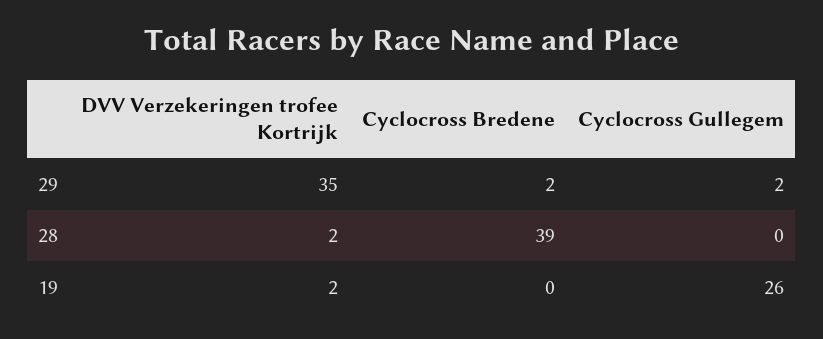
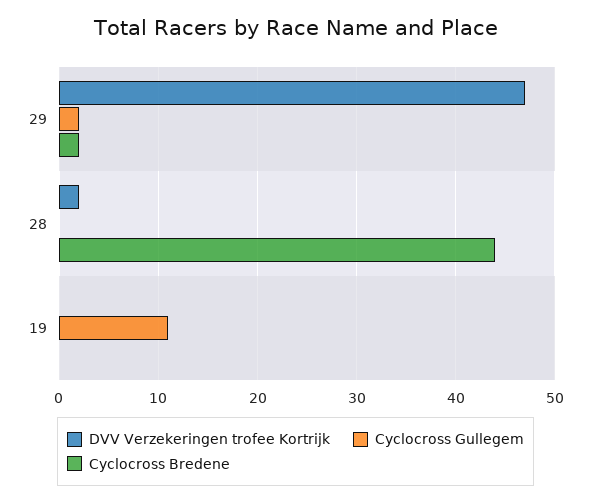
  {
    "DVV Verzekeringen trofee Kortrijk": {
-     "29": 35,
+     "29": 47,
      "28": 2,
-     "19": 2
+     "19": 0
    },
    "Cyclocross Bredene": {
      "29": 2,
-     "28": 39,
+     "28": 44,
      "19": 0
    },
    "Cyclocross Gullegem": {
      "29": 2,
      "28": 0,
-     "19": 26
+     "19": 11
    }
  }

